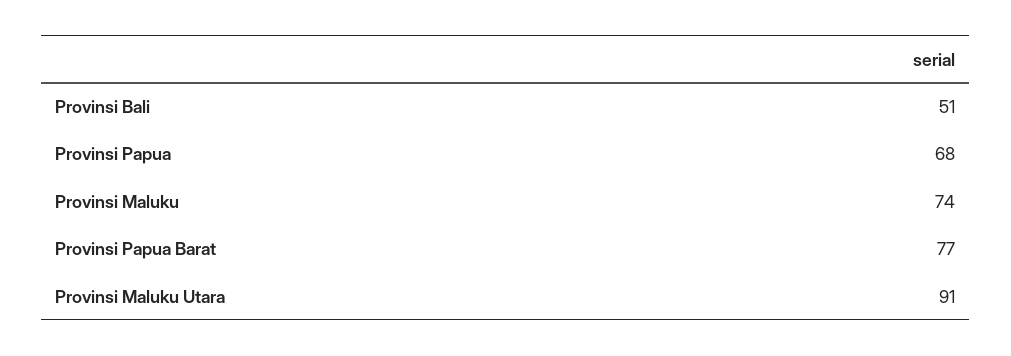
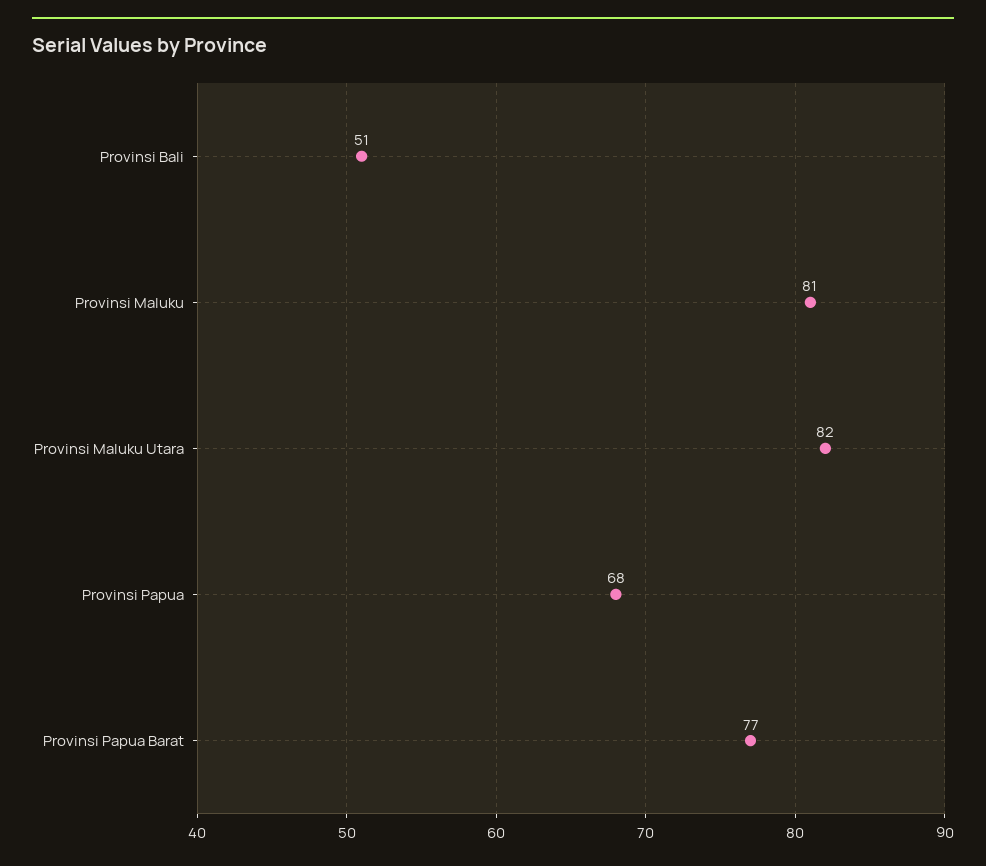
  {
    "Provinsi Bali": 51,
    "Provinsi Papua": 68,
-   "Provinsi Maluku": 74,
+   "Provinsi Maluku": 81,
    "Provinsi Papua Barat": 77,
-   "Provinsi Maluku Utara": 91
+   "Provinsi Maluku Utara": 82
  }

